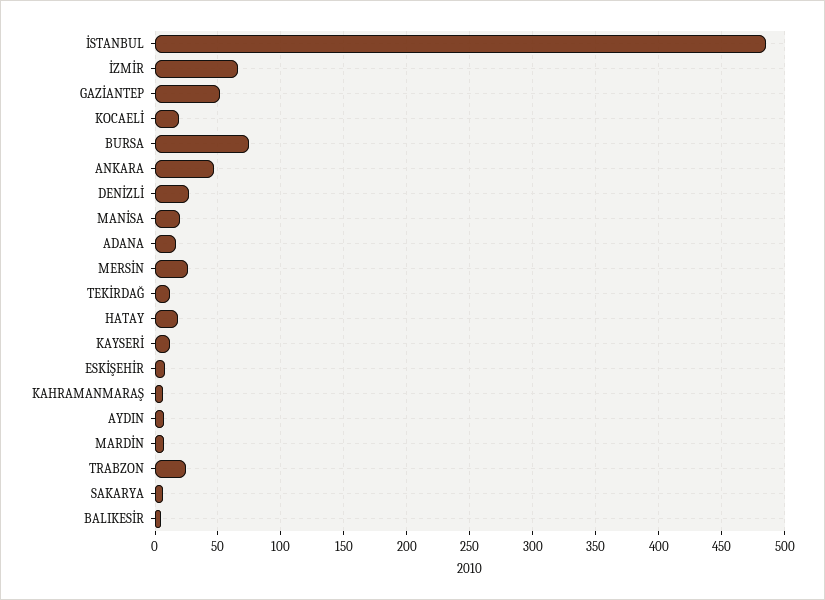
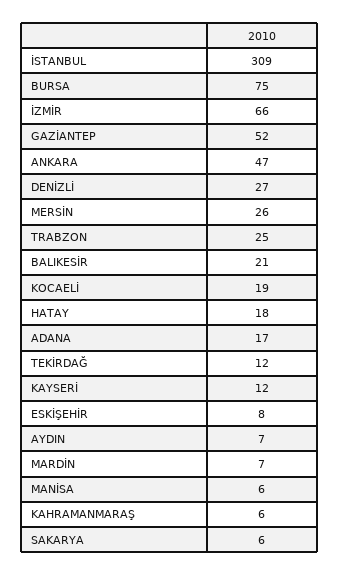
  {
-   "İSTANBUL": 485,
+   "İSTANBUL": 309,
    "İZMİR": 66,
    "GAZİANTEP": 52,
    "KOCAELİ": 19,
    "BURSA": 75,
    "ANKARA": 47,
    "DENİZLİ": 27,
-   "MANİSA": 20,
+   "MANİSA": 6,
    "ADANA": 17,
    "MERSİN": 26,
    "TEKİRDAĞ": 12,
    "HATAY": 18,
    "KAYSERİ": 12,
    "ESKİŞEHİR": 8,
    "KAHRAMANMARAŞ": 6,
    "AYDIN": 7,
    "MARDİN": 7,
    "TRABZON": 25,
    "SAKARYA": 6,
-   "BALIKESİR": 5
+   "BALIKESİR": 21
  }

